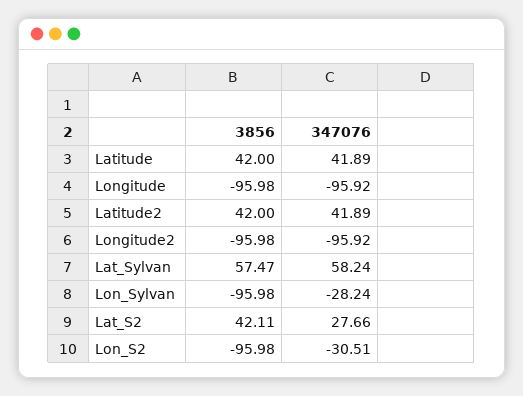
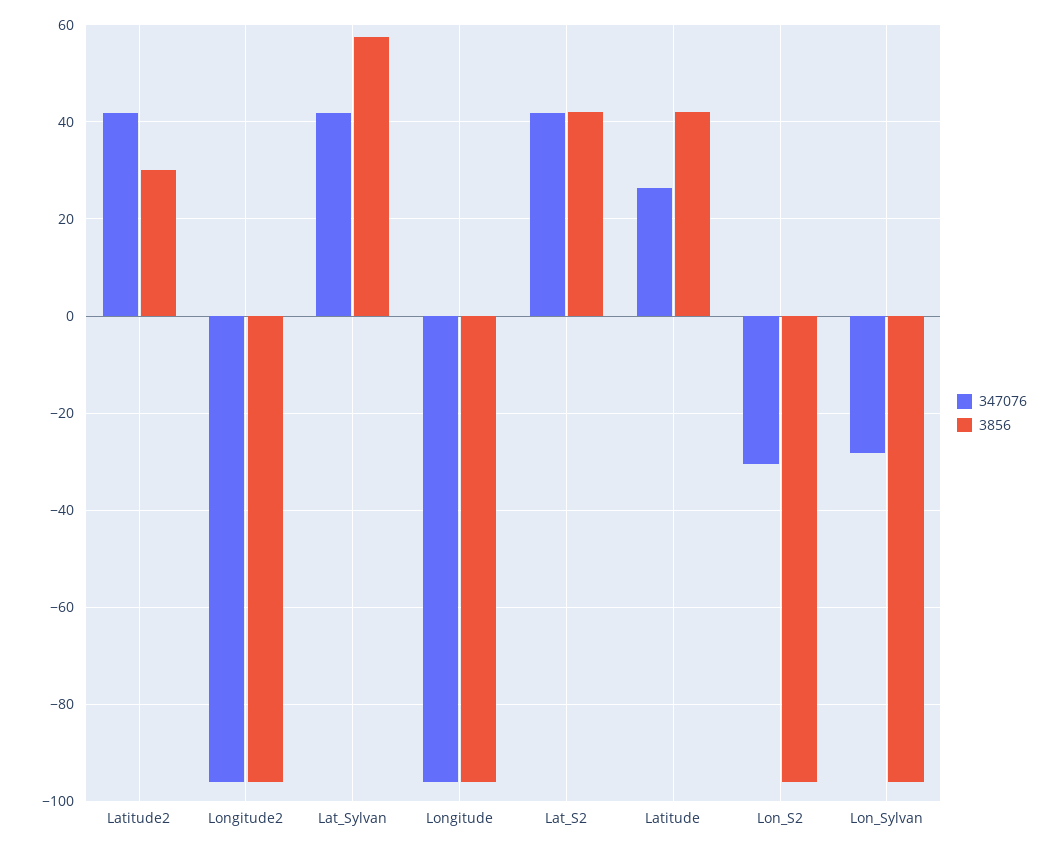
  {
    "3856": {
      "Latitude": 42,
      "Longitude": -95.98,
-     "Latitude2": 42,
+     "Latitude2": 30,
      "Longitude2": -95.98,
      "Lat_Sylvan": 57.47,
      "Lon_Sylvan": -95.98,
      "Lat_S2": 42.11,
      "Lon_S2": -95.98
    },
    "347076": {
-     "Latitude": 41.89,
+     "Latitude": 26,
      "Longitude": -95.92,
      "Latitude2": 41.89,
      "Longitude2": -95.92,
-     "Lat_Sylvan": 58.24,
+     "Lat_Sylvan": 42,
      "Lon_Sylvan": -28.24,
-     "Lat_S2": 27.66,
+     "Lat_S2": 42,
      "Lon_S2": -30.51
    }
  }

